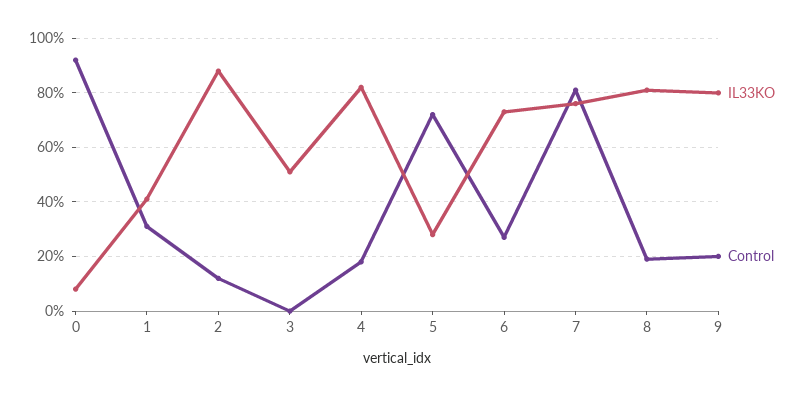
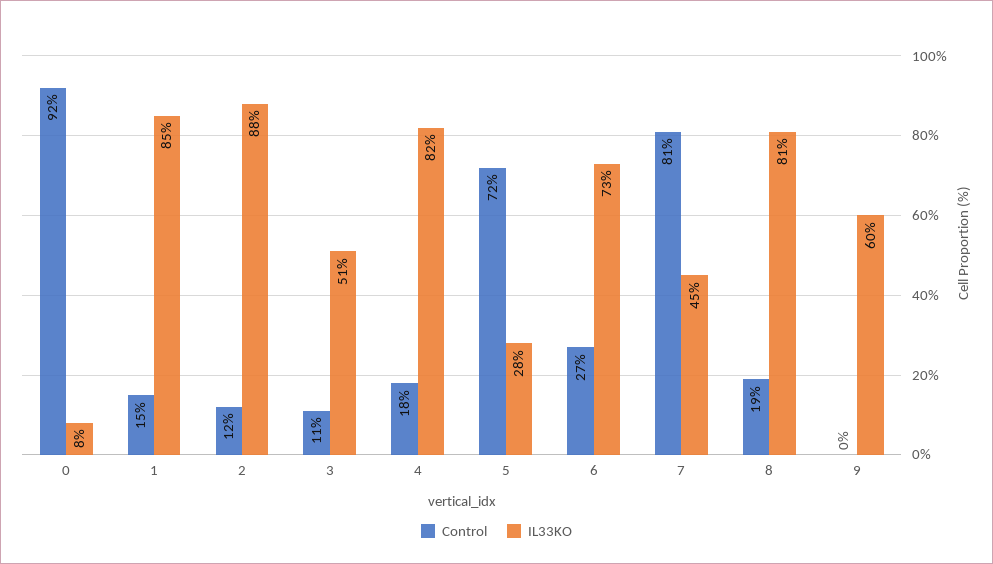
  {
    "IL33KO": {
      "0": 8,
-     "1": 40,
+     "1": 85,
      "2": 88,
      "3": 51,
      "4": 82,
      "5": 28,
      "6": 73,
-     "7": 75,
+     "7": 45,
      "8": 81,
-     "9": 80
+     "9": 60
    },
    "Control": {
      "0": 92,
-     "1": 30,
+     "1": 15,
      "2": 12,
-     "3": 0,
+     "3": 11,
      "4": 18,
      "5": 72,
      "6": 27,
      "7": 81,
      "8": 19,
-     "9": 20
+     "9": 0
    }
  }

